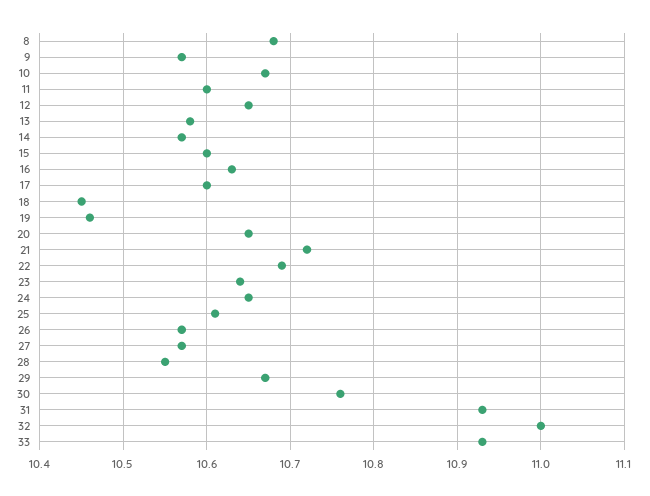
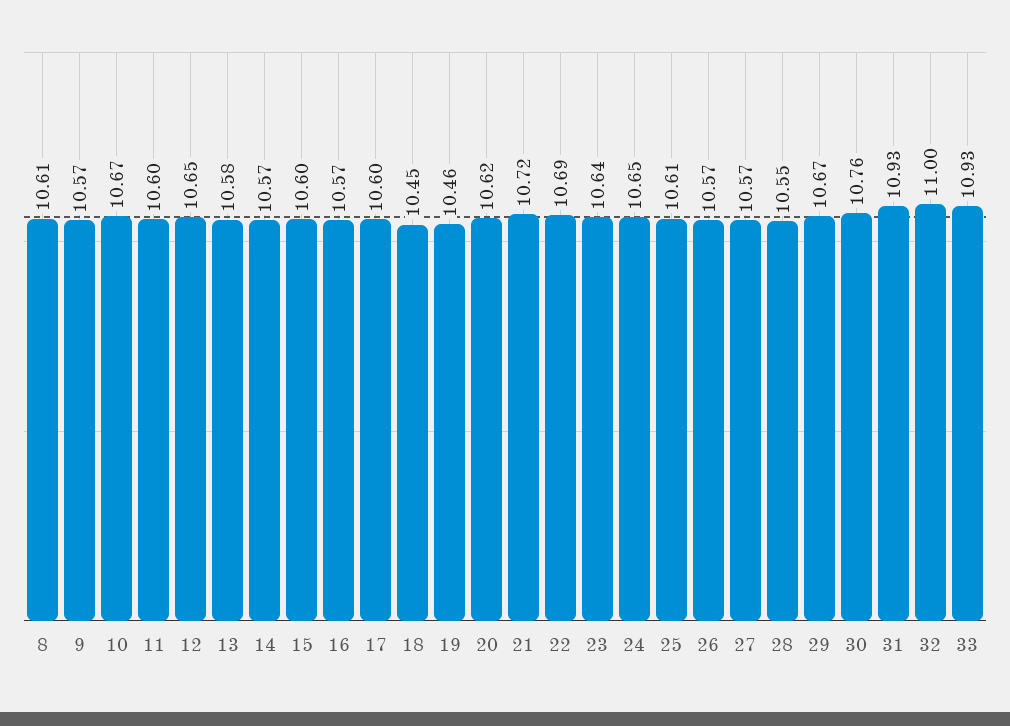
  {
-   "8": 10.68,
+   "8": 10.61,
    "9": 10.57,
    "10": 10.67,
    "11": 10.6,
    "12": 10.65,
    "13": 10.58,
    "14": 10.57,
    "15": 10.6,
-   "16": 10.63,
+   "16": 10.57,
    "17": 10.6,
    "18": 10.45,
    "19": 10.46,
-   "20": 10.65,
+   "20": 10.62,
    "21": 10.72,
    "22": 10.69,
    "23": 10.64,
    "24": 10.65,
    "25": 10.61,
    "26": 10.57,
    "27": 10.57,
    "28": 10.55,
    "29": 10.67,
    "30": 10.76,
    "31": 10.93,
    "32": 11,
    "33": 10.93
  }

